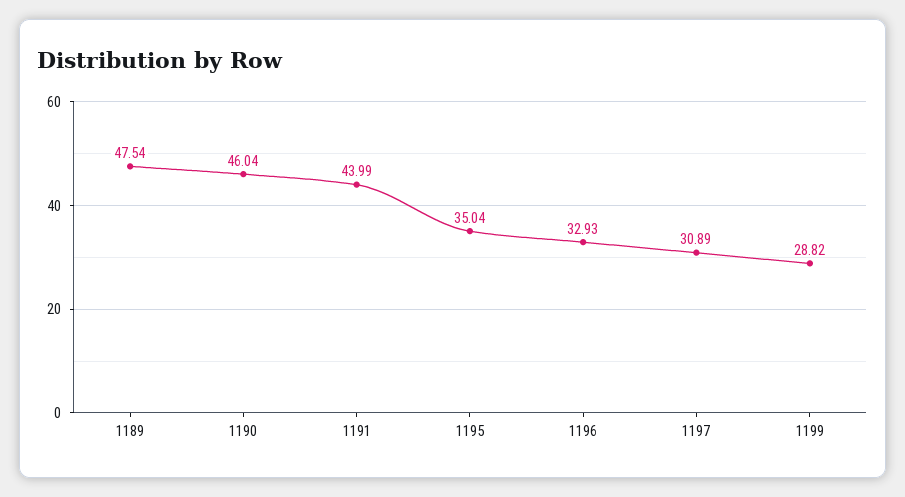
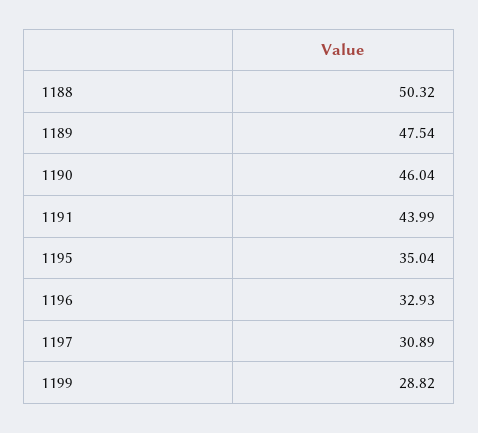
  {
    "1189": 47.54,
    "1190": 46.04,
    "1191": 43.99,
    "1195": 35.04,
    "1196": 32.93,
    "1197": 30.89,
-   "1199": 28.82
+   "1199": 28.82,
+   "1188": 50.32
  }

